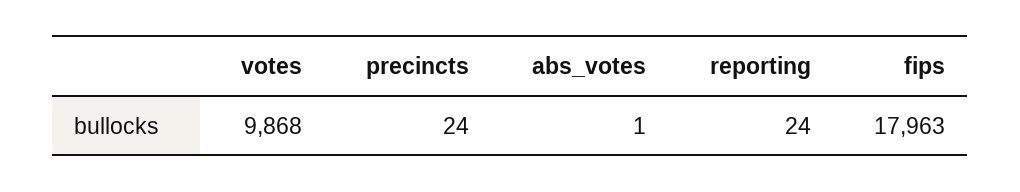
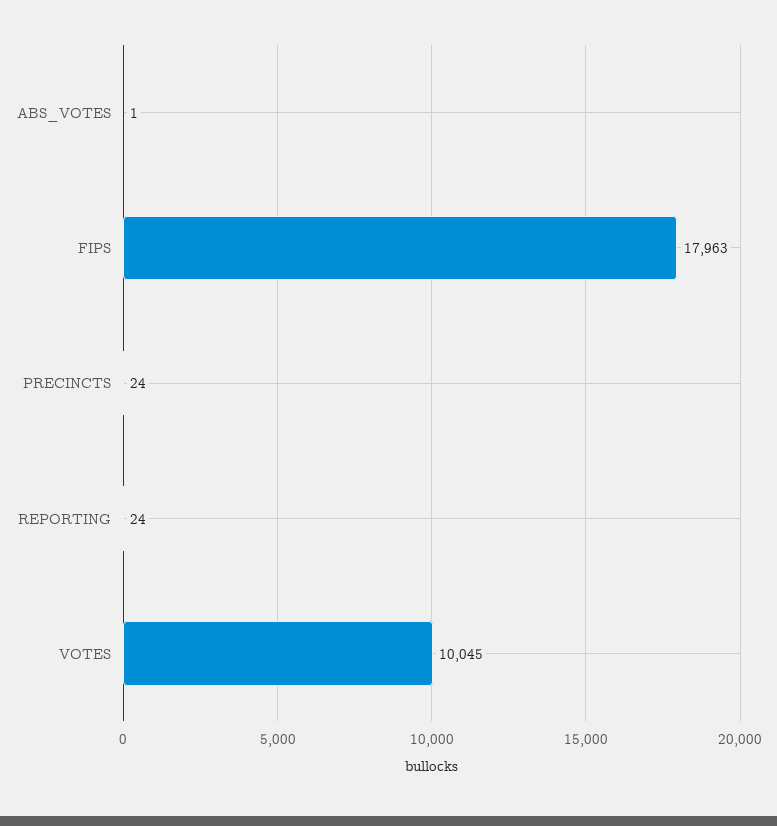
  {
-   "votes": 9868,
+   "votes": 10045,
    "precincts": 24,
    "abs_votes": 1,
    "reporting": 24,
    "fips": 17963
  }

